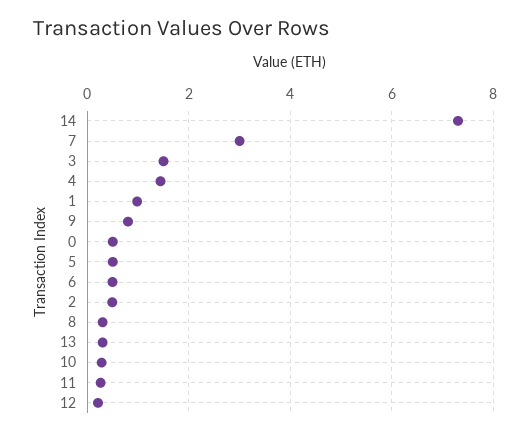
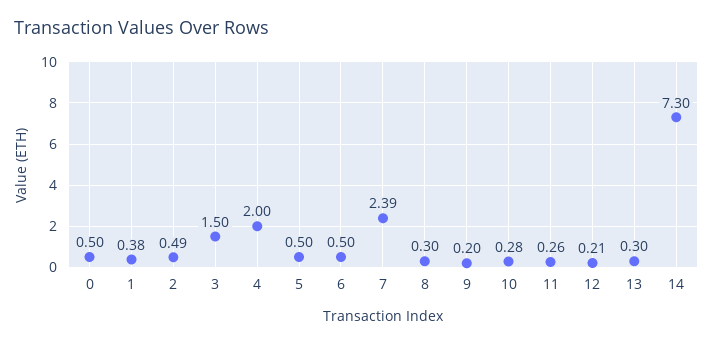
  {
    "14": 7.3,
-   "7": 3,
+   "7": 2.39,
    "3": 1.5,
-   "4": 1.4,
+   "4": 2,
-   "1": 1,
+   "1": 0.38,
-   "9": 0.8,
+   "9": 0.2,
    "0": 0.5,
    "5": 0.5,
    "6": 0.5,
    "2": 0.49,
    "8": 0.3,
    "13": 0.3,
    "10": 0.28,
    "11": 0.26,
    "12": 0.21
  }

